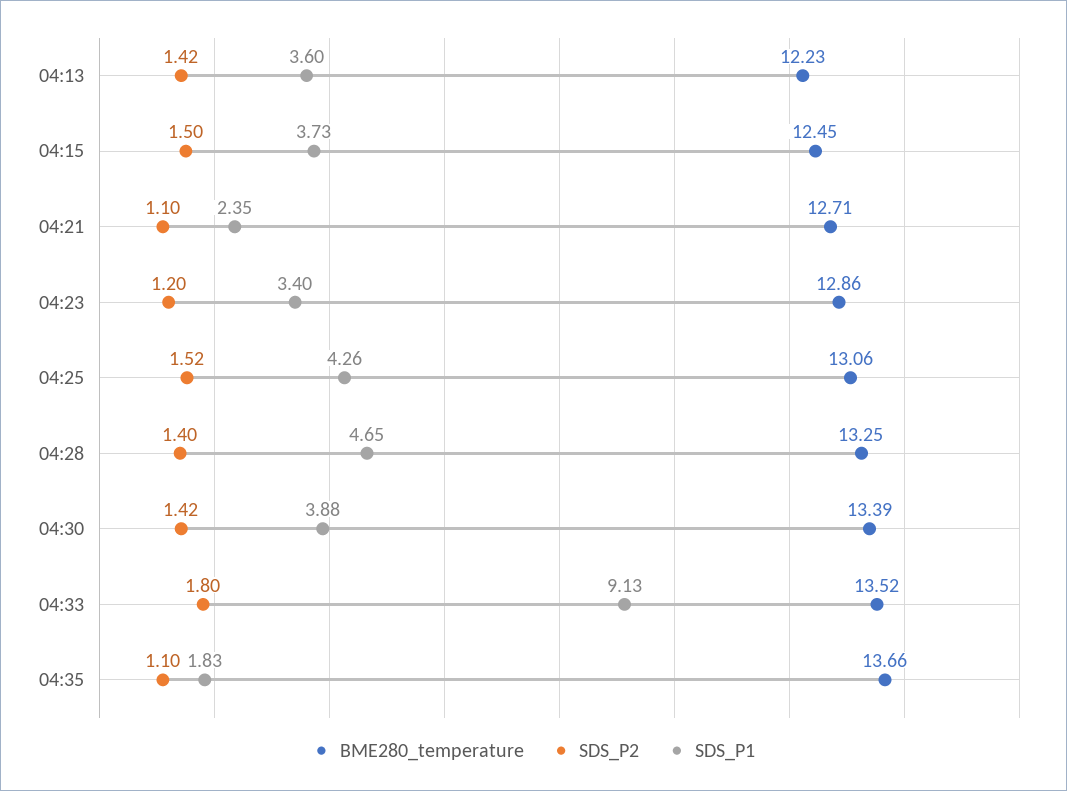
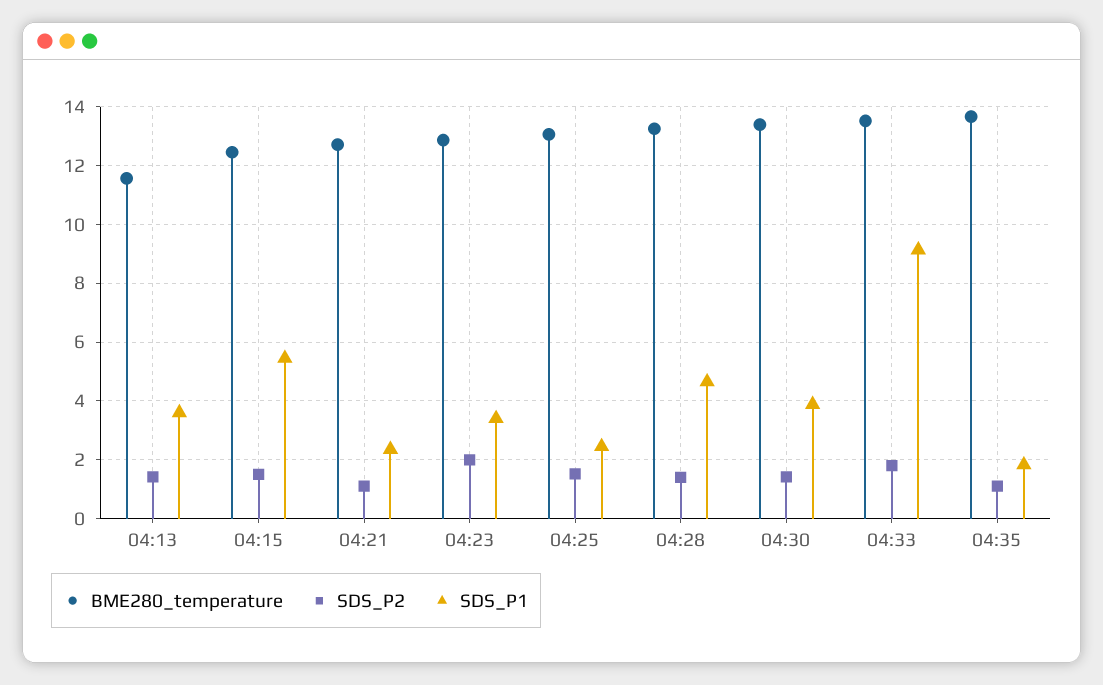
  {
    "BME280_temperature": {
-     "04:13": 12.23,
+     "04:13": 11.5,
      "04:15": 12.45,
      "04:21": 12.71,
      "04:23": 12.86,
      "04:25": 13.06,
      "04:28": 13.25,
      "04:30": 13.39,
      "04:33": 13.52,
      "04:35": 13.66
    },
    "SDS_P2": {
      "04:13": 1.42,
      "04:15": 1.5,
      "04:21": 1.1,
-     "04:23": 1.2,
+     "04:23": 2,
      "04:25": 1.52,
      "04:28": 1.4,
      "04:30": 1.42,
      "04:33": 1.8,
      "04:35": 1.1
    },
    "SDS_P1": {
      "04:13": 3.6,
-     "04:15": 3.73,
+     "04:15": 5.5,
      "04:21": 2.35,
      "04:23": 3.4,
-     "04:25": 4.26,
+     "04:25": 2.5,
      "04:28": 4.65,
      "04:30": 3.88,
      "04:33": 9.13,
      "04:35": 1.83
    }
  }

